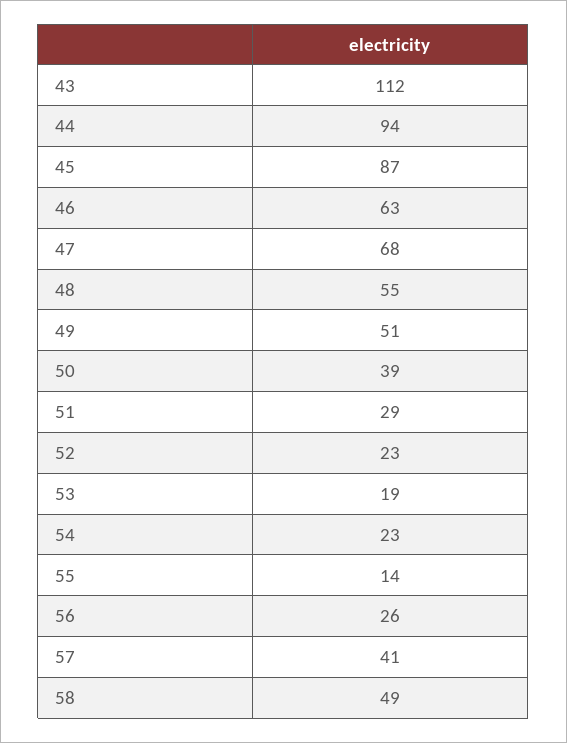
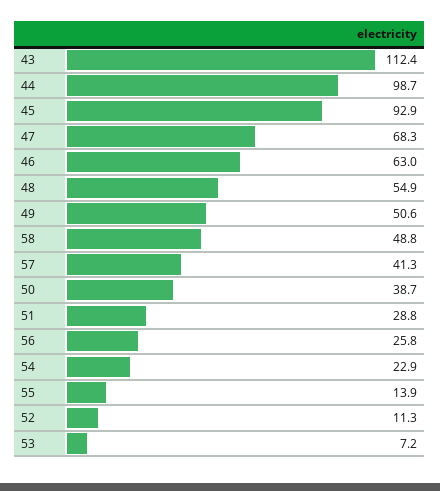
  {
    "43": 112.4,
-   "44": 94,
+   "44": 98.7,
-   "45": 87,
+   "45": 92.9,
    "46": 63,
    "47": 68.3,
    "48": 54.9,
    "49": 50.6,
    "50": 38.7,
    "51": 28.8,
-   "52": 23,
+   "52": 11.3,
-   "53": 19,
+   "53": 7.2,
    "54": 22.9,
    "55": 13.9,
    "56": 25.8,
    "57": 41.3,
    "58": 48.8
  }

